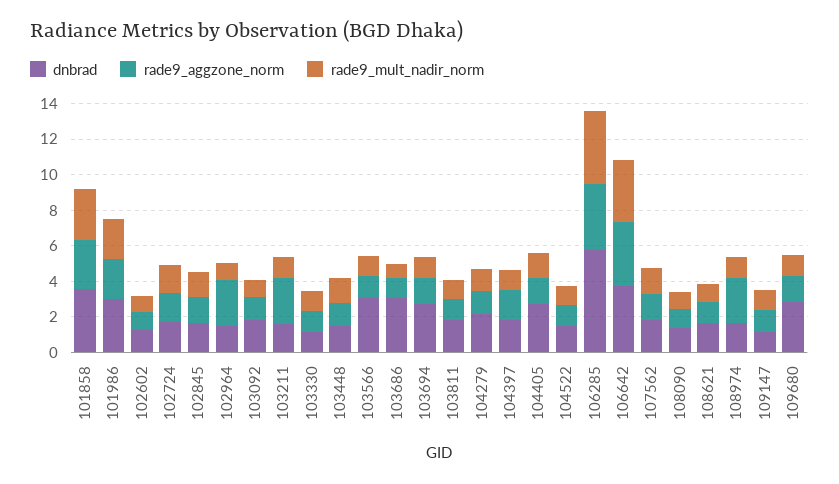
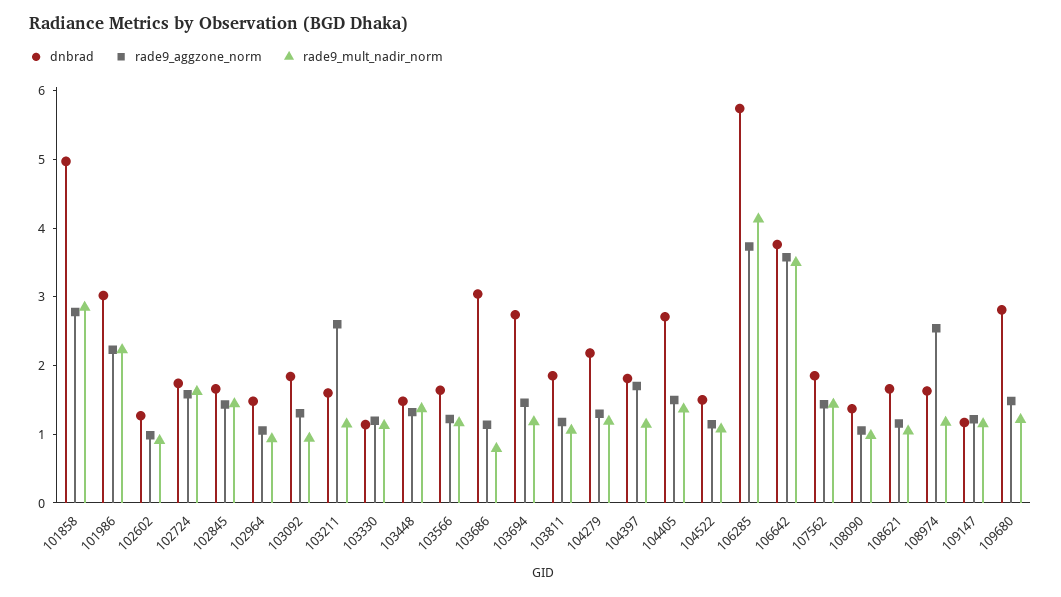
  {
    "dnbrad": {
-     "101858": 3.5,
+     "101858": 5,
      "101986": 3,
      "102602": 1.2,
      "102724": 1.8,
      "102845": 1.6,
      "102964": 1.4,
      "103092": 1.8,
      "103211": 1.6,
      "103330": 1.2,
      "103448": 1.4,
-     "103566": 3,
+     "103566": 1.6,
      "103686": 3,
      "103694": 2.8,
      "103811": 1.8,
      "104279": 2.2,
      "104397": 1.8,
      "104405": 2.8,
      "104522": 1.6,
      "106285": 5.8,
      "106642": 3.8,
      "107562": 1.8,
      "108090": 1.4,
      "108621": 1.6,
      "108974": 1.6,
      "109147": 1.2,
      "109680": 2.8
    },
    "rade9_aggzone_norm": {
      "101858": 2.8,
      "101986": 2.2,
      "102602": 1,
      "102724": 1.6,
      "102845": 1.4,
-     "102964": 2.5,
+     "102964": 1,
      "103092": 1.4,
      "103211": 2.6,
      "103330": 1.2,
      "103448": 1.4,
      "103566": 1.2,
      "103686": 1.2,
      "103694": 1.4,
      "103811": 1.2,
      "104279": 1.4,
      "104397": 1.8,
      "104405": 1.6,
      "104522": 1.2,
      "106285": 3.8,
      "106642": 3.6,
      "107562": 1.4,
      "108090": 1,
      "108621": 1.2,
      "108974": 2.6,
      "109147": 1.2,
      "109680": 1.4
    },
    "rade9_mult_nadir_norm": {
      "101858": 2.8,
      "101986": 2.2,
      "102602": 1,
      "102724": 1.6,
      "102845": 1.4,
      "102964": 1,
      "103092": 1,
      "103211": 1.2,
      "103330": 1.2,
      "103448": 1.4,
      "103566": 1.2,
      "103686": 0.8,
      "103694": 1.2,
      "103811": 1,
      "104279": 1.2,
      "104397": 1.2,
      "104405": 1.4,
      "104522": 1,
      "106285": 4.2,
      "106642": 3.4,
      "107562": 1.4,
      "108090": 1,
      "108621": 1,
      "108974": 1.2,
      "109147": 1.2,
      "109680": 1.2
    }
  }

